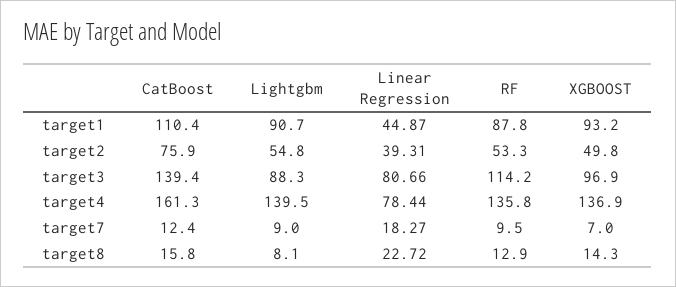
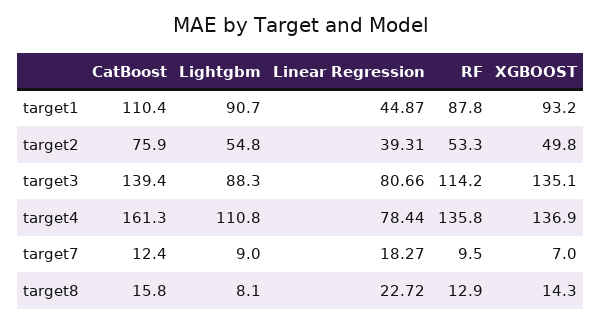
  {
    "CatBoost": {
      "target1": 110.4,
      "target2": 75.9,
      "target3": 139.4,
      "target4": 161.3,
      "target7": 12.4,
      "target8": 15.8
    },
    "Lightgbm": {
      "target1": 90.7,
      "target2": 54.8,
      "target3": 88.3,
-     "target4": 139.5,
+     "target4": 110.8,
      "target7": 9,
      "target8": 8.1
    },
    "Linear Regression": {
      "target1": 44.87,
      "target2": 39.31,
      "target3": 80.66,
      "target4": 78.44,
      "target7": 18.27,
      "target8": 22.72
    },
    "RF": {
      "target1": 87.8,
      "target2": 53.3,
      "target3": 114.2,
      "target4": 135.8,
      "target7": 9.5,
      "target8": 12.9
    },
    "XGBOOST": {
      "target1": 93.2,
      "target2": 49.8,
-     "target3": 96.9,
+     "target3": 135.1,
      "target4": 136.9,
      "target7": 7,
      "target8": 14.3
    }
  }

